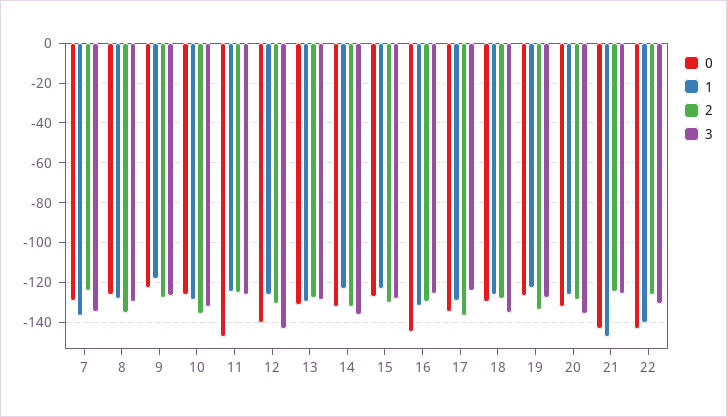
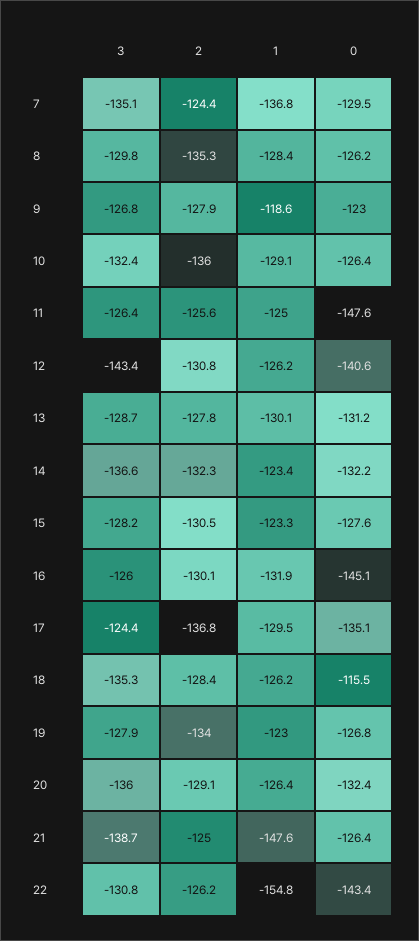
  {
    "0": {
      "7": -129.5,
      "8": -126.2,
      "9": -123,
      "10": -126.4,
      "11": -147.6,
      "12": -140.6,
      "13": -131.2,
      "14": -132.2,
      "15": -127.6,
      "16": -145.1,
      "17": -135.1,
-     "18": -130,
+     "18": -115.5,
      "19": -126.8,
      "20": -132.4,
-     "21": -145,
+     "21": -126.4,
      "22": -143.4
    },
    "1": {
      "7": -136.8,
      "8": -128.4,
      "9": -118.6,
      "10": -129.1,
      "11": -125,
      "12": -126.2,
      "13": -130.1,
      "14": -123.4,
      "15": -123.3,
      "16": -131.9,
      "17": -129.5,
      "18": -126.2,
      "19": -123,
      "20": -126.4,
      "21": -147.6,
-     "22": -140
+     "22": -154.8
    },
    "2": {
      "7": -124.4,
      "8": -135.3,
      "9": -127.9,
      "10": -136,
      "11": -125.6,
      "12": -130.8,
      "13": -127.8,
      "14": -132.3,
      "15": -130.5,
      "16": -130.1,
      "17": -136.8,
      "18": -128.4,
      "19": -134,
      "20": -129.1,
      "21": -125,
      "22": -126.2
    },
    "3": {
      "7": -135.1,
      "8": -129.8,
      "9": -126.8,
      "10": -132.4,
      "11": -126.4,
      "12": -143.4,
      "13": -128.7,
      "14": -136.6,
      "15": -128.2,
      "16": -126,
      "17": -124.4,
      "18": -135.3,
      "19": -127.9,
      "20": -136,
-     "21": -125,
+     "21": -138.7,
      "22": -130.8
    }
  }

